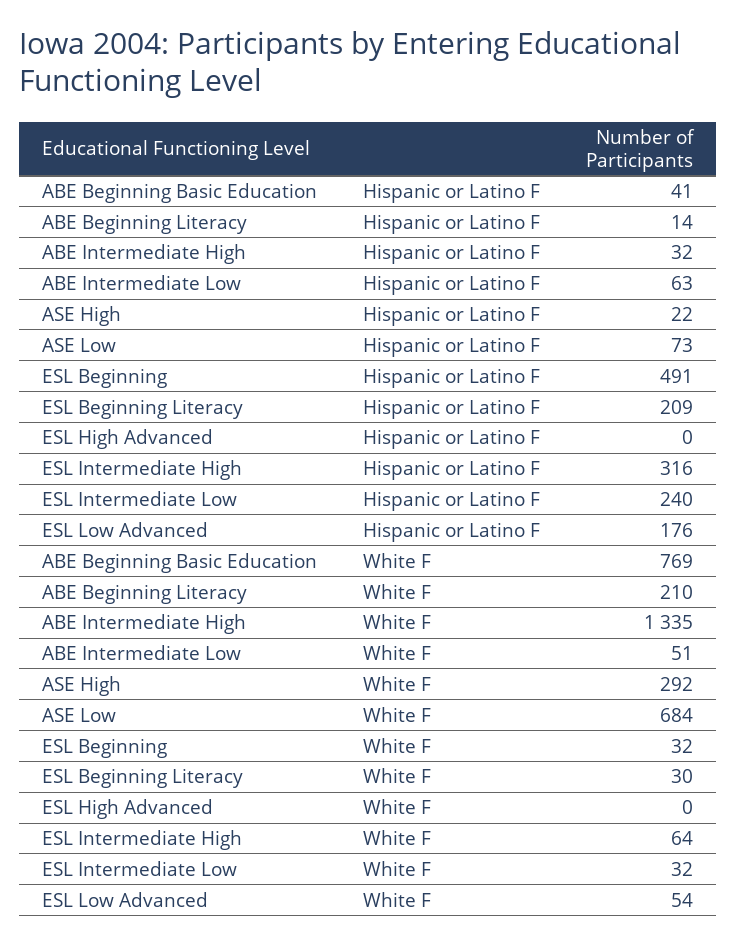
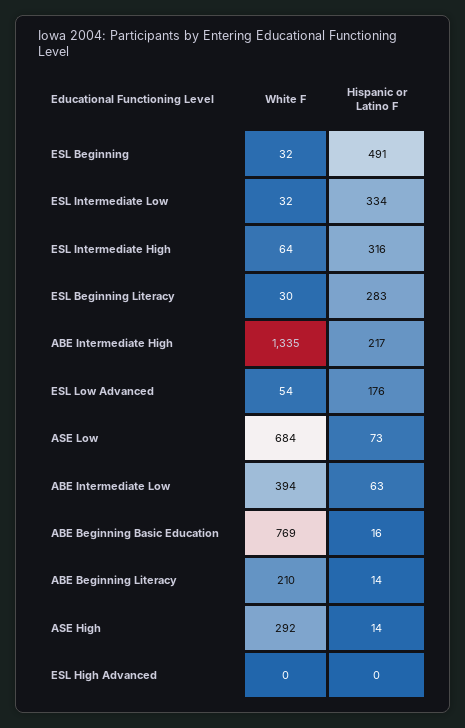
  {
    "ABE Beginning Basic Education": {
-     "Hispanic or Latino F": 41,
+     "Hispanic or Latino F": 16,
      "White F": 769
    },
    "ABE Beginning Literacy": {
      "Hispanic or Latino F": 14,
      "White F": 210
    },
    "ABE Intermediate High": {
-     "Hispanic or Latino F": 32,
+     "Hispanic or Latino F": 217,
      "White F": 1335
    },
    "ABE Intermediate Low": {
      "Hispanic or Latino F": 63,
-     "White F": 51
+     "White F": 394
    },
    "ASE High": {
-     "Hispanic or Latino F": 22,
+     "Hispanic or Latino F": 14,
      "White F": 292
    },
    "ASE Low": {
      "Hispanic or Latino F": 73,
      "White F": 684
    },
    "ESL Beginning": {
      "Hispanic or Latino F": 491,
      "White F": 32
    },
    "ESL Beginning Literacy": {
-     "Hispanic or Latino F": 209,
+     "Hispanic or Latino F": 283,
      "White F": 30
    },
    "ESL High Advanced": {
      "Hispanic or Latino F": 0,
      "White F": 0
    },
    "ESL Intermediate High": {
      "Hispanic or Latino F": 316,
      "White F": 64
    },
    "ESL Intermediate Low": {
-     "Hispanic or Latino F": 240,
+     "Hispanic or Latino F": 334,
      "White F": 32
    },
    "ESL Low Advanced": {
      "Hispanic or Latino F": 176,
      "White F": 54
    }
  }

